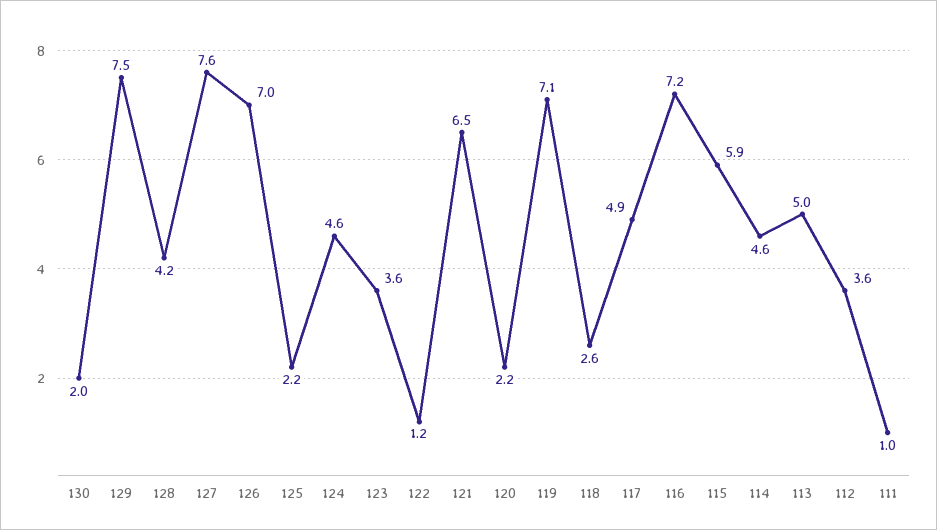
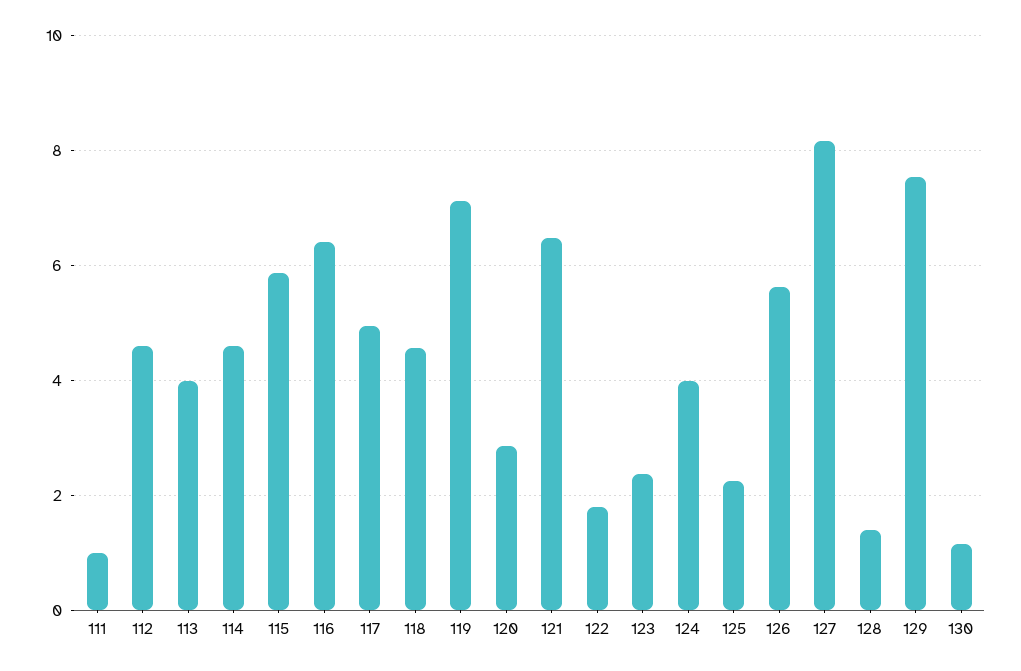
  {
-   "130": 2,
+   "130": 1.2,
    "129": 7.5,
-   "128": 4.2,
+   "128": 1.4,
-   "127": 7.6,
+   "127": 8.2,
-   "126": 7,
+   "126": 5.6,
    "125": 2.2,
-   "124": 4.6,
+   "124": 4,
-   "123": 3.6,
+   "123": 2.4,
-   "122": 1.2,
+   "122": 1.8,
    "121": 6.5,
-   "120": 2.2,
+   "120": 2.8,
    "119": 7.1,
-   "118": 2.6,
+   "118": 4.6,
    "117": 4.9,
-   "116": 7.2,
+   "116": 6.4,
    "115": 5.9,
    "114": 4.6,
-   "113": 5,
+   "113": 4,
-   "112": 3.6,
+   "112": 4.6,
    "111": 1
  }

